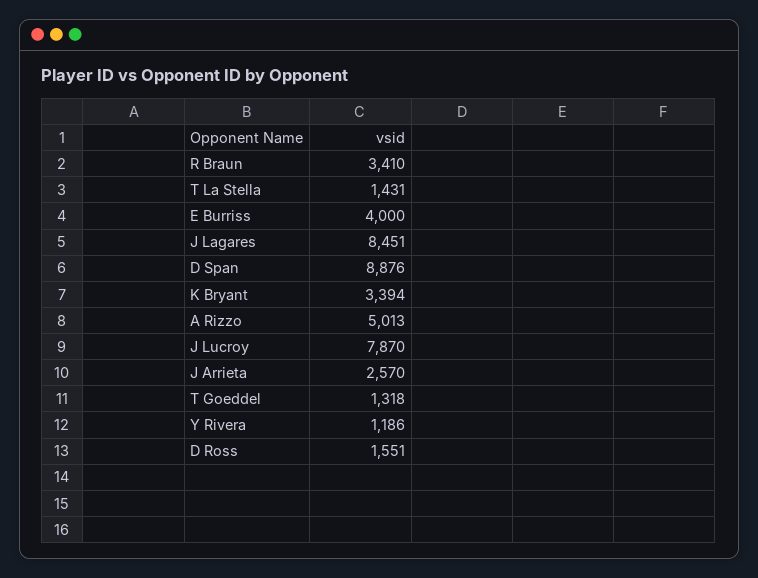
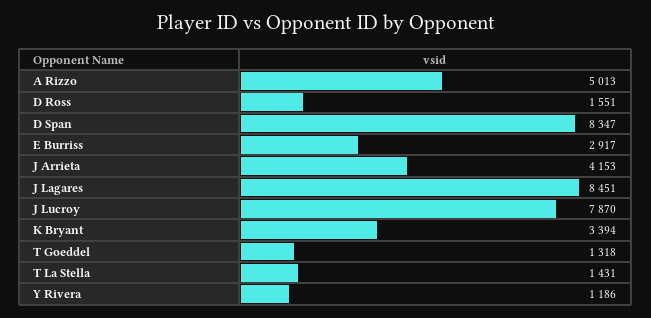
  {
-   "R Braun": 3410,
    "T La Stella": 1431,
-   "E Burriss": 4000,
+   "E Burriss": 2917,
    "J Lagares": 8451,
-   "D Span": 8876,
+   "D Span": 8347,
    "K Bryant": 3394,
    "A Rizzo": 5013,
    "J Lucroy": 7870,
-   "J Arrieta": 2570,
+   "J Arrieta": 4153,
    "T Goeddel": 1318,
    "Y Rivera": 1186,
    "D Ross": 1551
  }

